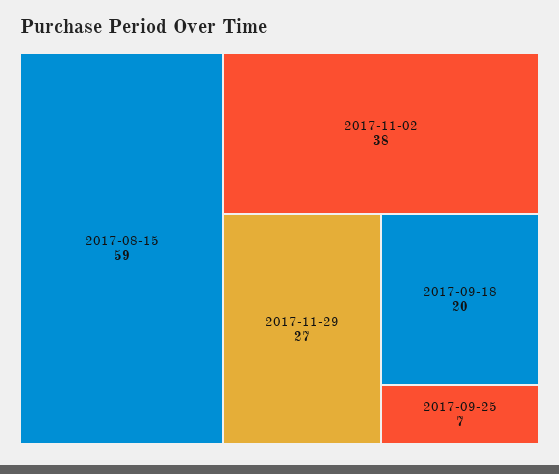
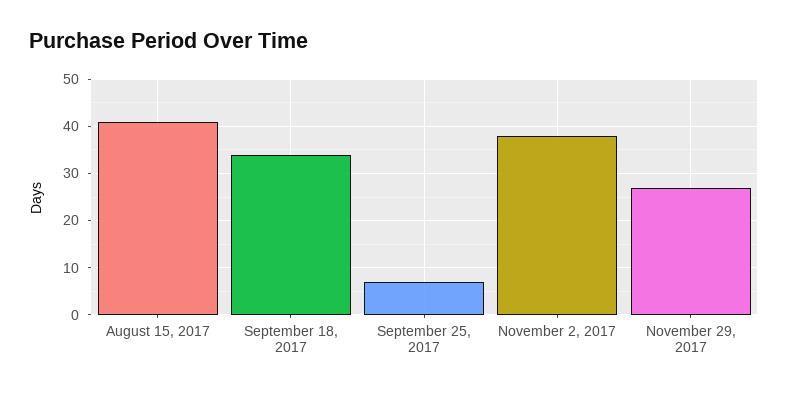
  {
-   "2017-08-15": 59,
+   "2017-08-15": 40,
    "2017-11-02": 38,
    "2017-11-29": 27,
-   "2017-09-18": 20,
+   "2017-09-18": 35,
    "2017-09-25": 7
  }

